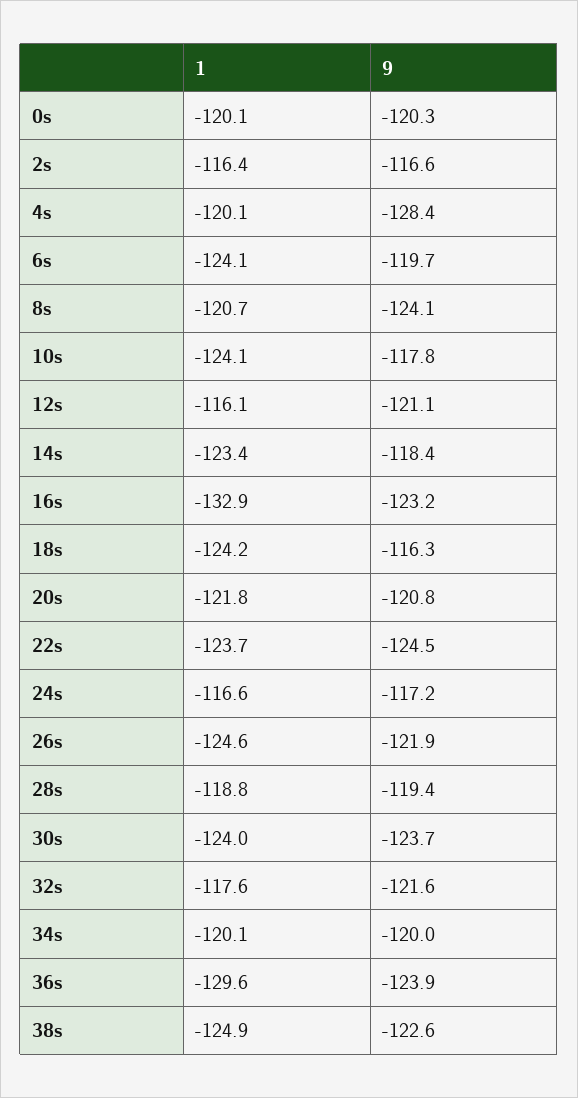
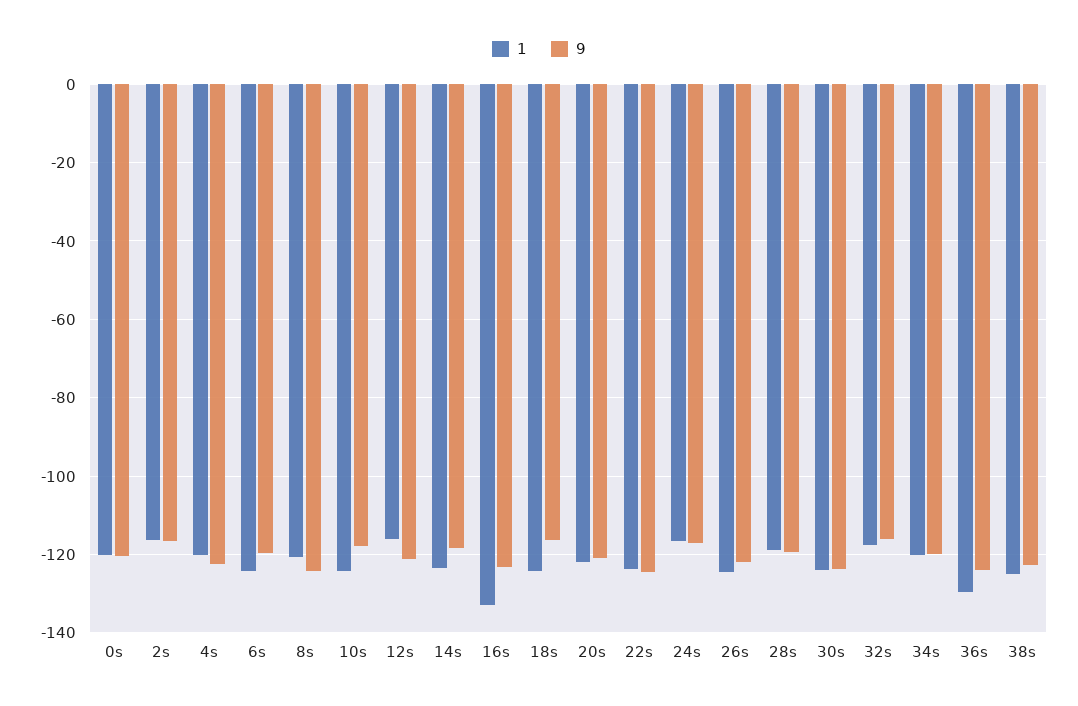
  {
    "1": {
      "0s": -120.1,
      "2s": -116.4,
      "4s": -120.1,
      "6s": -124.1,
      "8s": -120.7,
      "10s": -124.1,
      "12s": -116.1,
      "14s": -123.4,
      "16s": -132.9,
      "18s": -124.2,
      "20s": -121.8,
      "22s": -123.7,
      "24s": -116.6,
      "26s": -124.6,
      "28s": -118.8,
      "30s": -124,
      "32s": -117.6,
      "34s": -120.1,
      "36s": -129.6,
      "38s": -124.9
    },
    "9": {
      "0s": -120.3,
      "2s": -116.6,
-     "4s": -128.4,
+     "4s": -122,
      "6s": -119.7,
      "8s": -124.1,
      "10s": -117.8,
      "12s": -121.1,
      "14s": -118.4,
      "16s": -123.2,
      "18s": -116.3,
      "20s": -120.8,
      "22s": -124.5,
      "24s": -117.2,
      "26s": -121.9,
      "28s": -119.4,
      "30s": -123.7,
-     "32s": -121.6,
+     "32s": -116,
      "34s": -120,
      "36s": -123.9,
      "38s": -122.6
    }
  }

